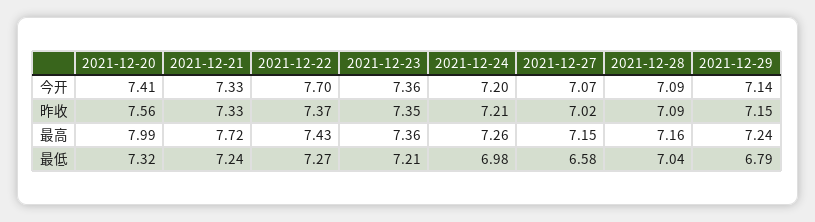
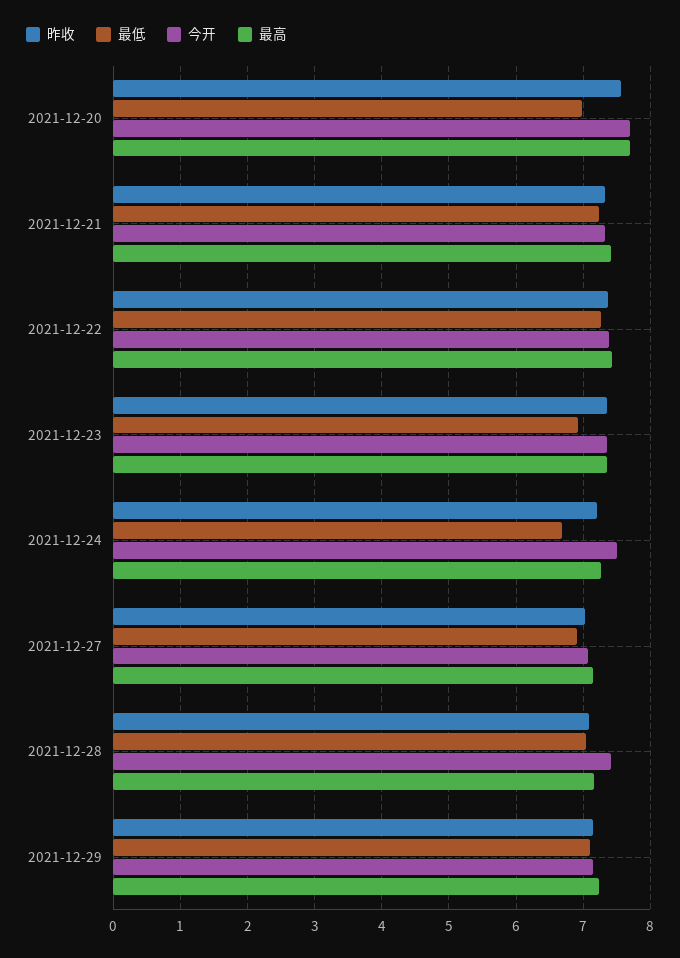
  {
    "今开": {
-     "2021-12-20": 7.41,
+     "2021-12-20": 7.7,
      "2021-12-21": 7.33,
-     "2021-12-22": 7.7,
+     "2021-12-22": 7.4,
      "2021-12-23": 7.36,
-     "2021-12-24": 7.2,
+     "2021-12-24": 7.5,
      "2021-12-27": 7.07,
-     "2021-12-28": 7.09,
+     "2021-12-28": 7.4,
      "2021-12-29": 7.14
    },
    "昨收": {
      "2021-12-20": 7.56,
      "2021-12-21": 7.33,
      "2021-12-22": 7.37,
      "2021-12-23": 7.35,
      "2021-12-24": 7.21,
      "2021-12-27": 7.02,
      "2021-12-28": 7.09,
      "2021-12-29": 7.15
    },
    "最高": {
-     "2021-12-20": 7.99,
+     "2021-12-20": 7.7,
-     "2021-12-21": 7.72,
+     "2021-12-21": 7.4,
      "2021-12-22": 7.43,
      "2021-12-23": 7.36,
      "2021-12-24": 7.26,
      "2021-12-27": 7.15,
      "2021-12-28": 7.16,
      "2021-12-29": 7.24
    },
    "最低": {
-     "2021-12-20": 7.32,
+     "2021-12-20": 7,
      "2021-12-21": 7.24,
      "2021-12-22": 7.27,
-     "2021-12-23": 7.21,
+     "2021-12-23": 6.9,
-     "2021-12-24": 6.98,
+     "2021-12-24": 6.7,
-     "2021-12-27": 6.58,
+     "2021-12-27": 6.9,
      "2021-12-28": 7.04,
-     "2021-12-29": 6.79
+     "2021-12-29": 7.1
    }
  }

